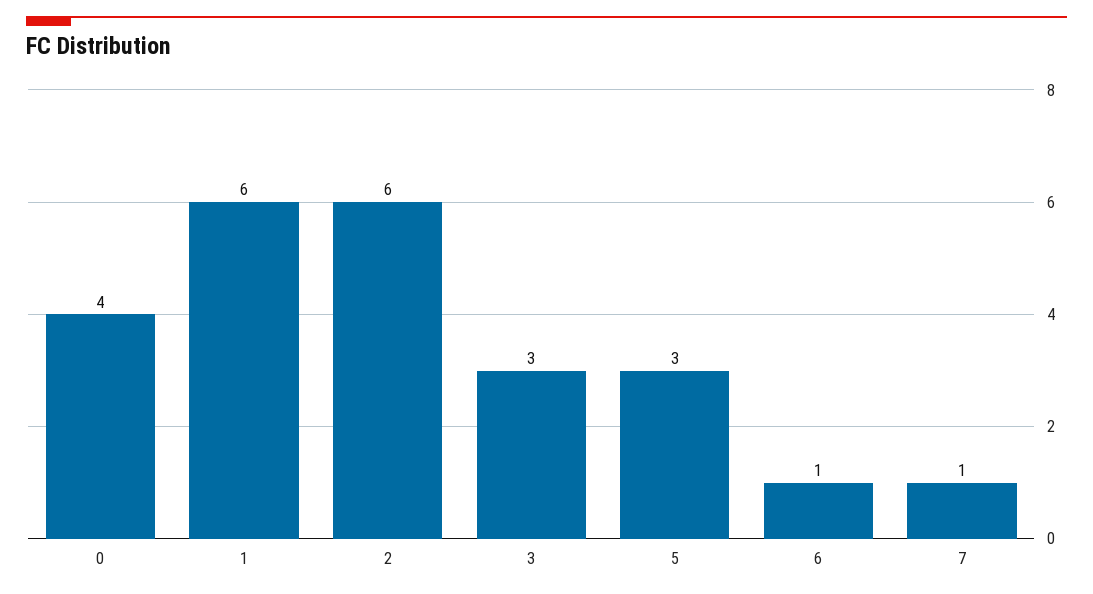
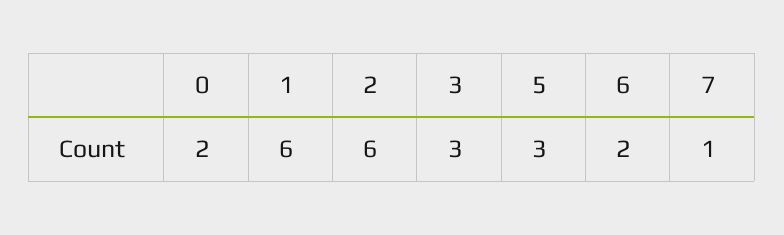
  {
-   "0": 4,
+   "0": 2,
    "1": 6,
    "2": 6,
    "3": 3,
    "5": 3,
-   "6": 1,
+   "6": 2,
    "7": 1
  }

